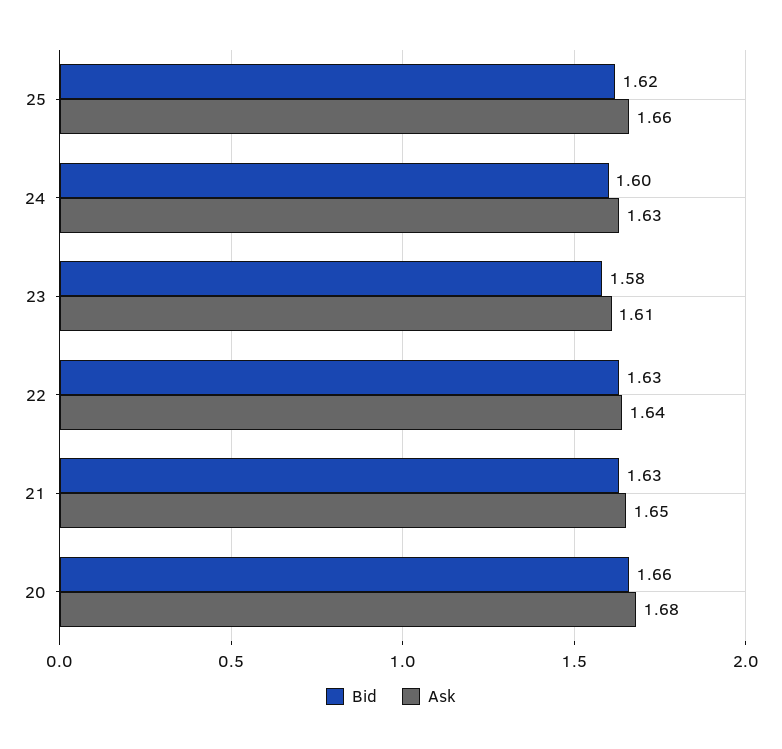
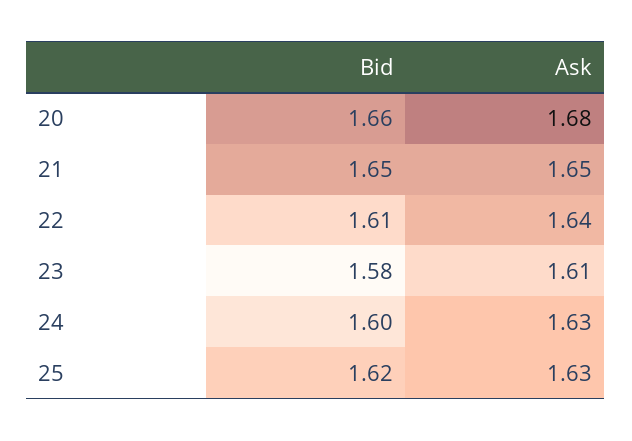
  {
    "Bid": {
      "25": 1.62,
      "24": 1.6,
      "23": 1.58,
-     "22": 1.63,
+     "22": 1.61,
-     "21": 1.63,
+     "21": 1.65,
      "20": 1.66
    },
    "Ask": {
-     "25": 1.66,
+     "25": 1.63,
      "24": 1.63,
      "23": 1.61,
      "22": 1.64,
      "21": 1.65,
      "20": 1.68
    }
  }

